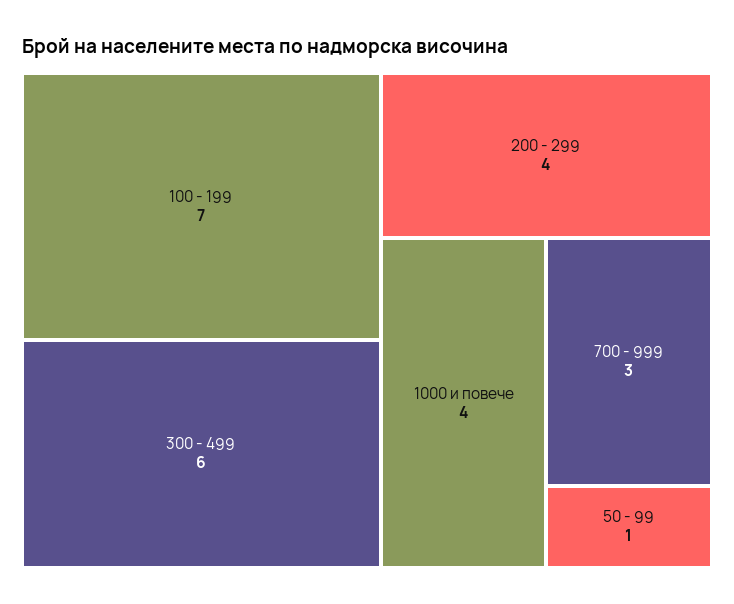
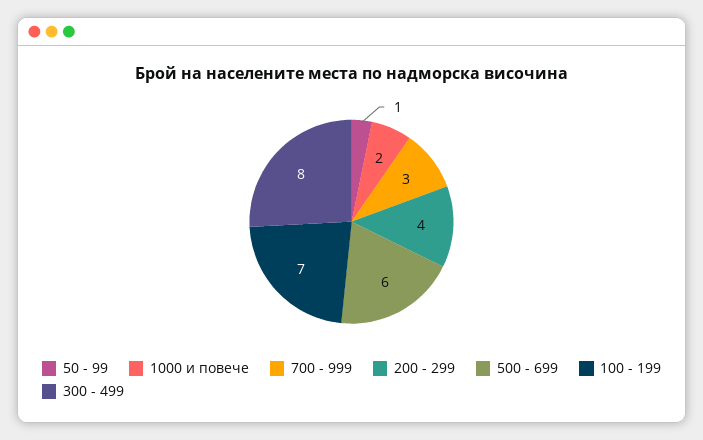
  {
    "100 - 199": 7,
-   "300 - 499": 6,
+   "300 - 499": 8,
    "200 - 299": 4,
-   "1000 и повече": 4,
+   "1000 и повече": 2,
    "700 - 999": 3,
-   "50 - 99": 1
+   "50 - 99": 1,
+   "500 - 699": 6
  }

